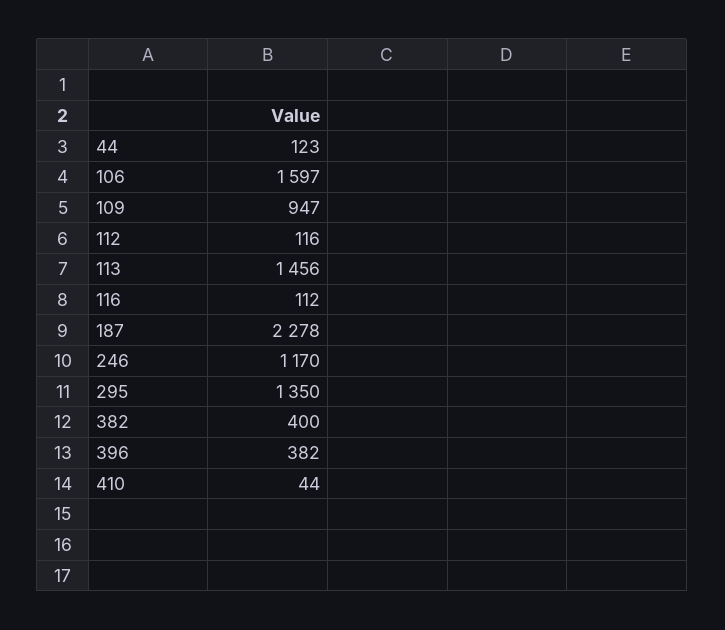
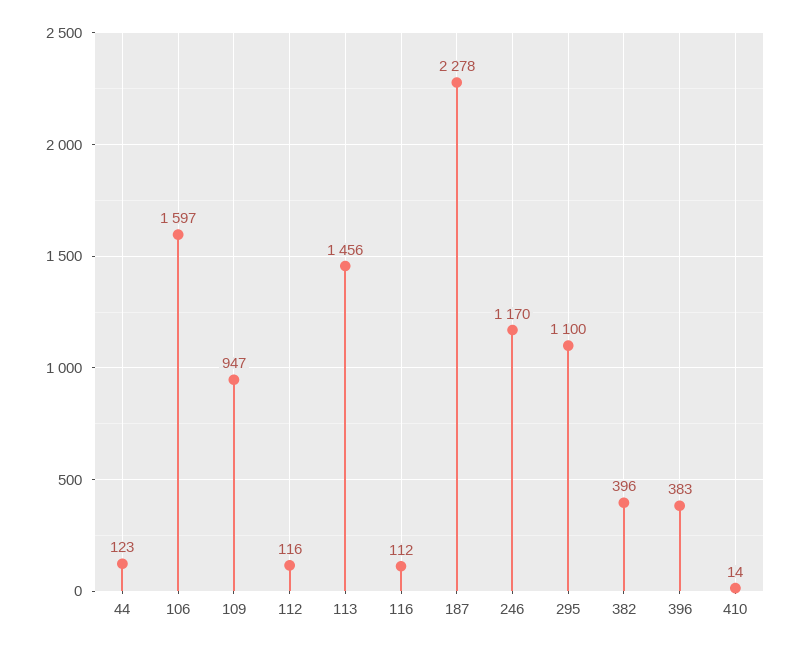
  {
    "44": 123,
    "106": 1597,
    "109": 947,
    "112": 116,
    "113": 1456,
    "116": 112,
    "187": 2278,
    "246": 1170,
-   "295": 1350,
+   "295": 1100,
-   "382": 400,
+   "382": 396,
-   "396": 382,
+   "396": 383,
-   "410": 44
+   "410": 14
  }

